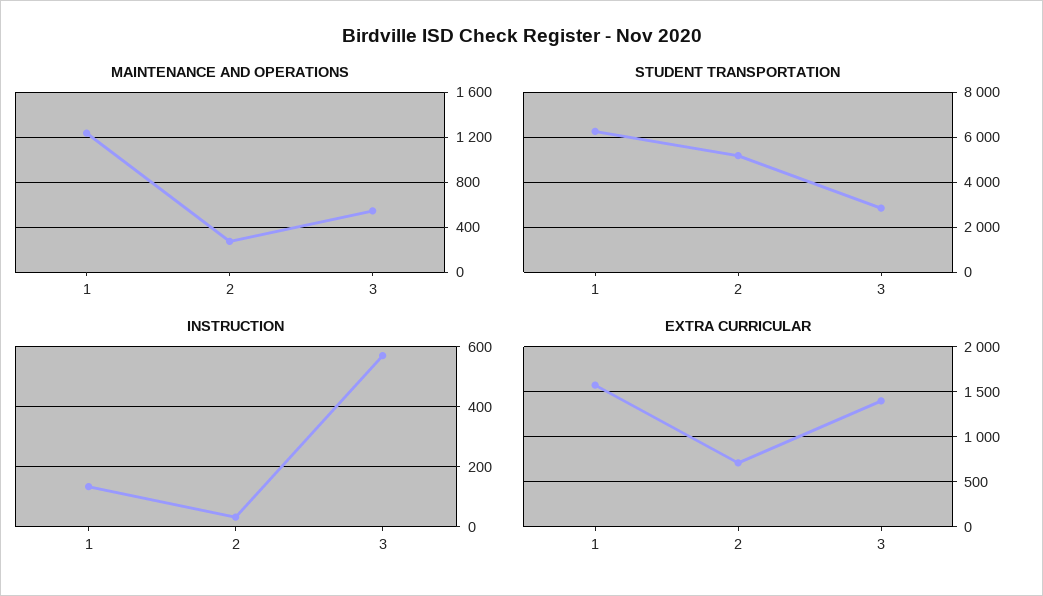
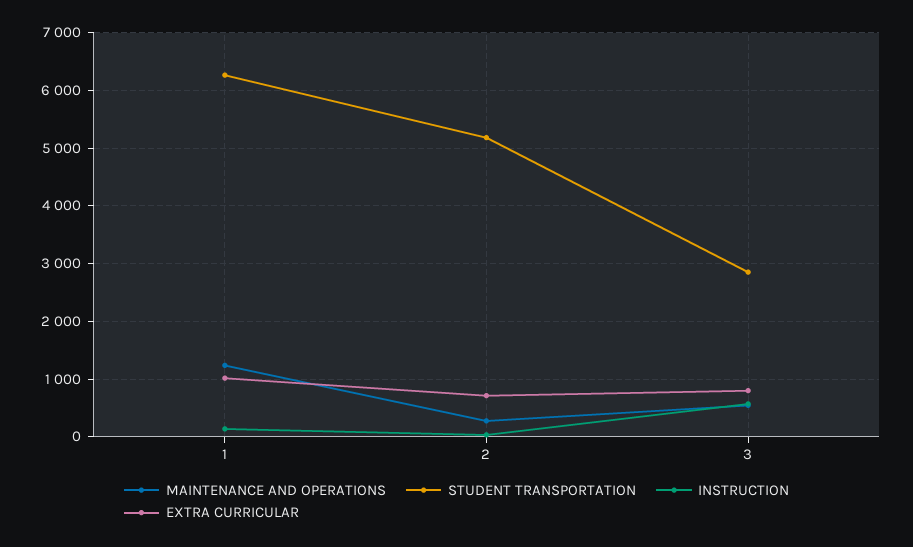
  {
    "MAINTENANCE AND OPERATIONS": {
      "1": 1200,
      "2": 300,
      "3": 500
    },
    "STUDENT TRANSPORTATION": {
      "1": 6200,
      "2": 5200,
      "3": 2800
    },
    "INSTRUCTION": {
      "1": 125,
      "2": 25,
      "3": 575
    },
    "EXTRA CURRICULAR": {
-     "1": 1600,
+     "1": 1000,
      "2": 700,
-     "3": 1400
+     "3": 800
    }
  }

